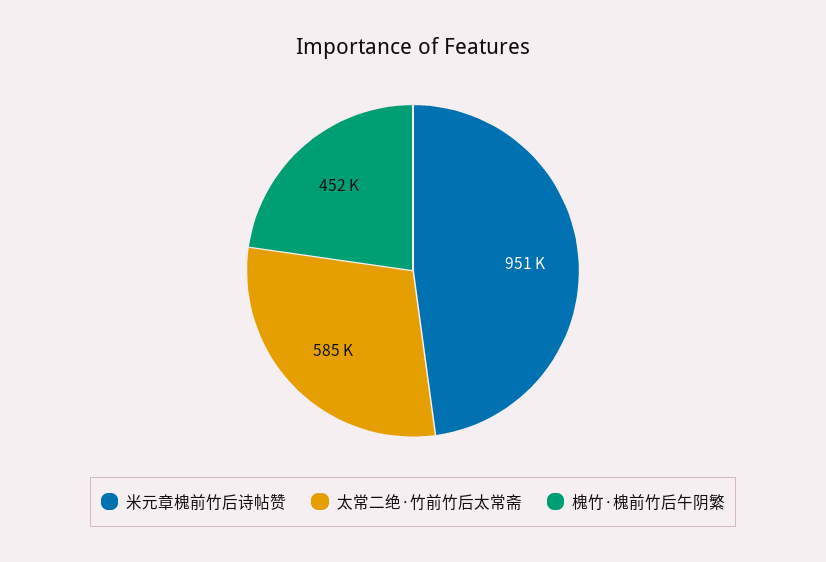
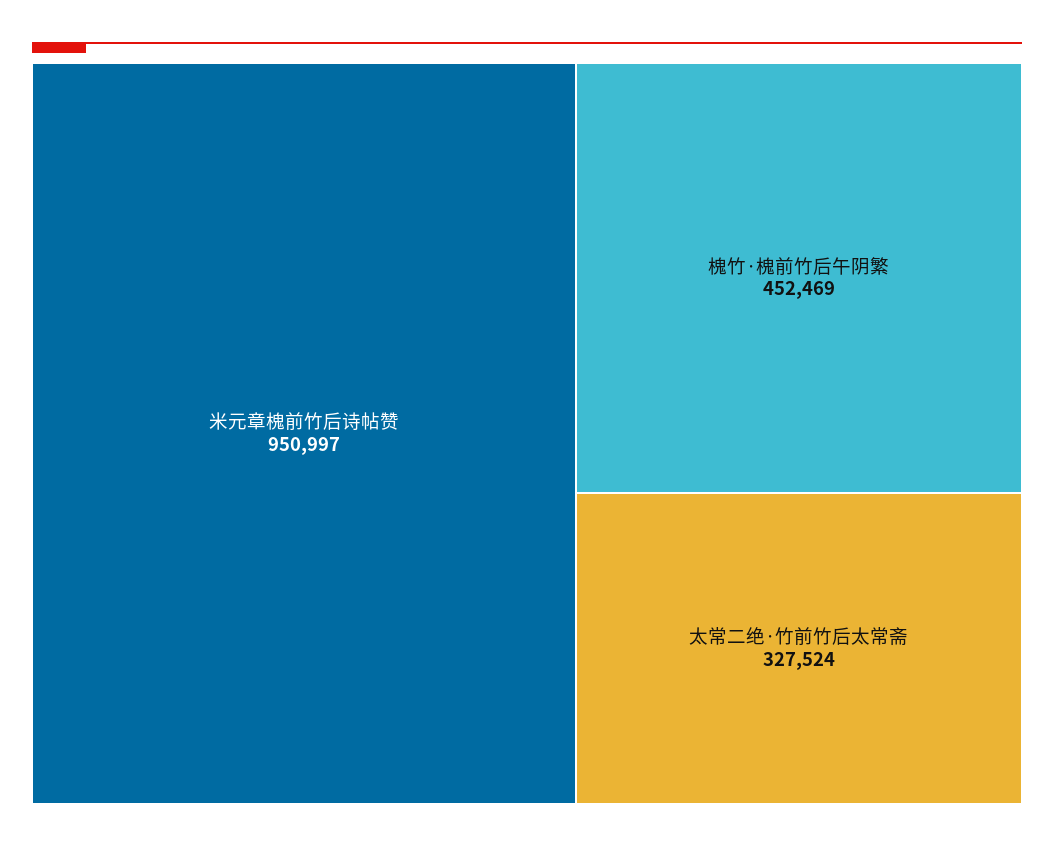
  {
    "米元章槐前竹后诗帖赞": 950997,
-   "太常二绝·竹前竹后太常斋": 585000,
+   "太常二绝·竹前竹后太常斋": 327524,
    "槐竹·槐前竹后午阴繁": 452469
  }

